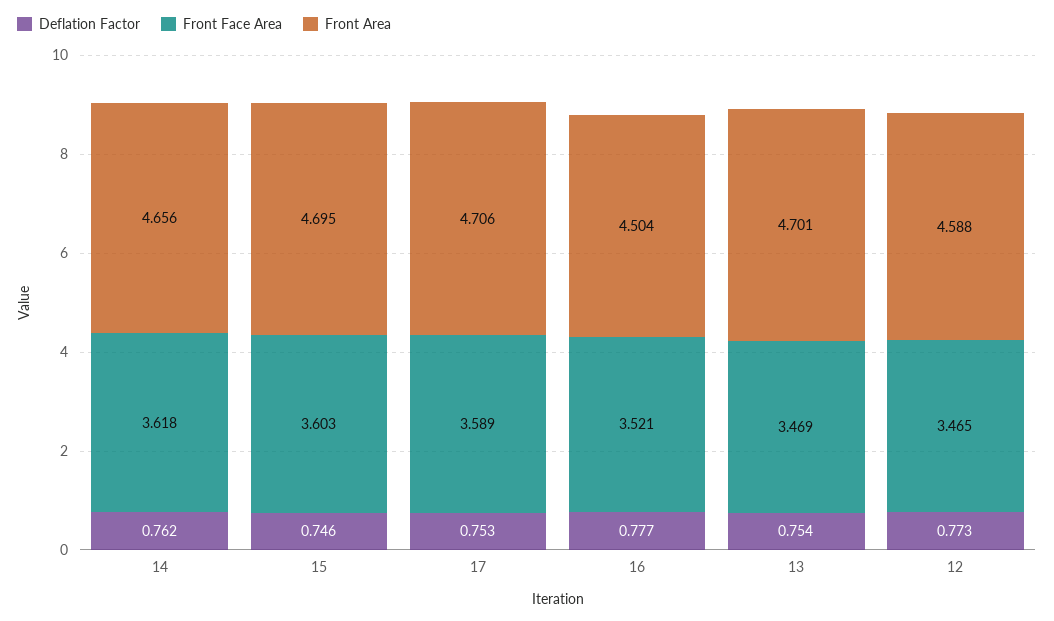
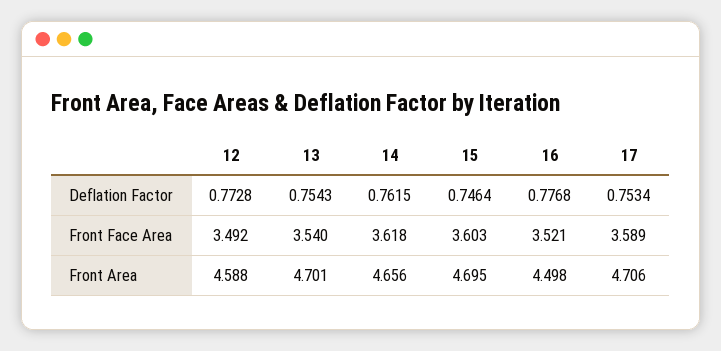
  {
    "Deflation Factor": {
      "14": 0.7615,
      "15": 0.7464,
      "17": 0.7534,
      "16": 0.7768,
      "13": 0.7543,
      "12": 0.7728
    },
    "Front Face Area": {
      "14": 3.618,
      "15": 3.603,
      "17": 3.589,
      "16": 3.521,
-     "13": 3.469,
+     "13": 3.54,
-     "12": 3.465
+     "12": 3.492
    },
    "Front Area": {
      "14": 4.656,
      "15": 4.695,
      "17": 4.706,
-     "16": 4.504,
+     "16": 4.498,
      "13": 4.701,
      "12": 4.588
    }
  }

